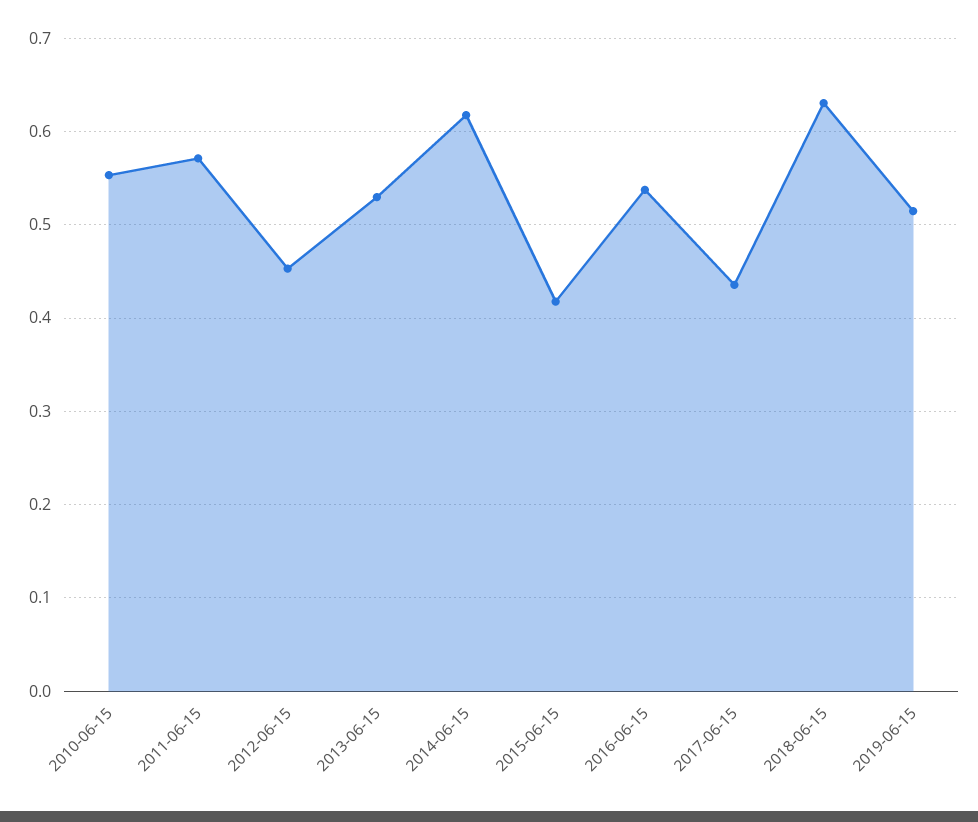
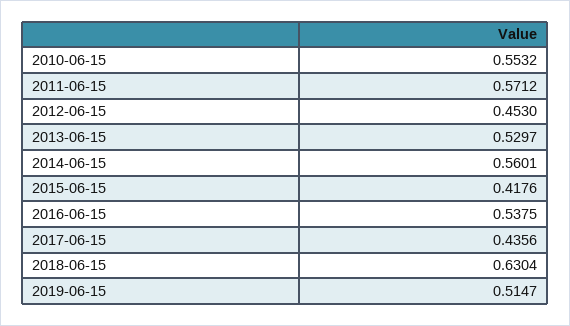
  {
    "2010-06-15": 0.5532,
    "2011-06-15": 0.5712,
    "2012-06-15": 0.453,
    "2013-06-15": 0.5297,
-   "2014-06-15": 0.62,
+   "2014-06-15": 0.5601,
    "2015-06-15": 0.4176,
    "2016-06-15": 0.5375,
    "2017-06-15": 0.4356,
    "2018-06-15": 0.6304,
    "2019-06-15": 0.5147
  }

